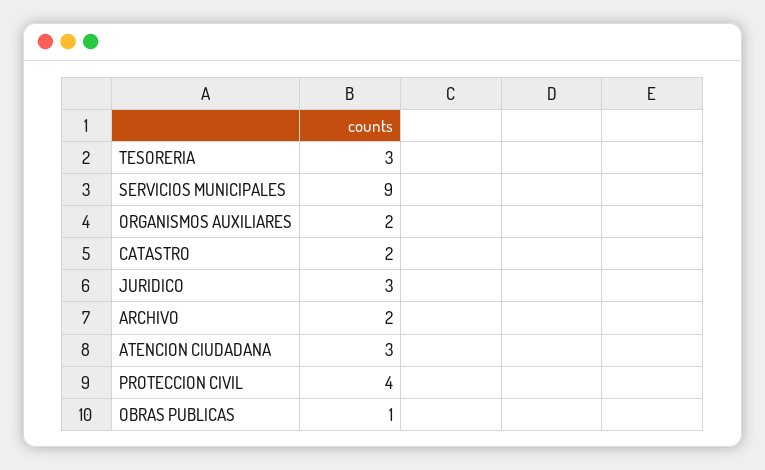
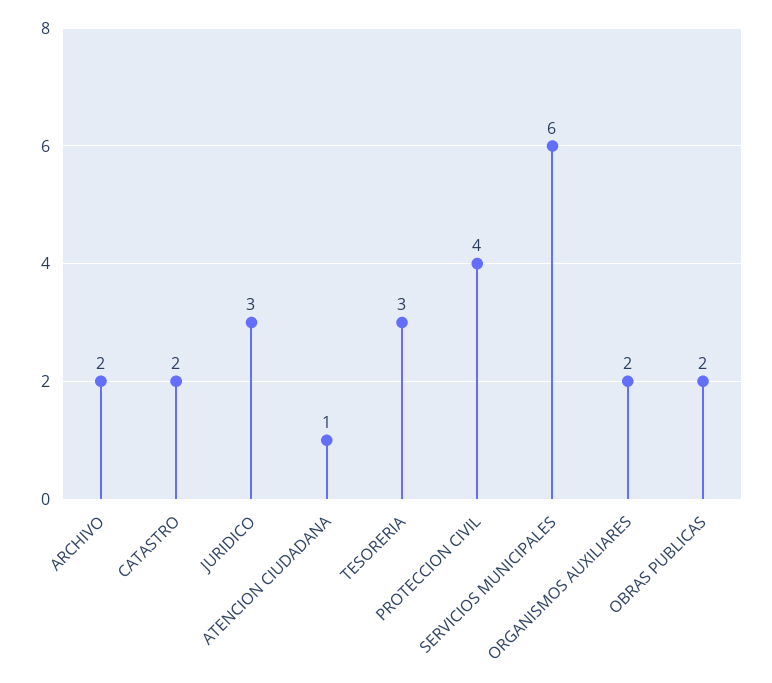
  {
    "TESORERIA": 3,
-   "SERVICIOS MUNICIPALES": 9,
+   "SERVICIOS MUNICIPALES": 6,
    "ORGANISMOS AUXILIARES": 2,
    "CATASTRO": 2,
    "JURIDICO": 3,
    "ARCHIVO": 2,
-   "ATENCION CIUDADANA": 3,
+   "ATENCION CIUDADANA": 1,
    "PROTECCION CIVIL": 4,
-   "OBRAS PUBLICAS": 1
+   "OBRAS PUBLICAS": 2
  }

